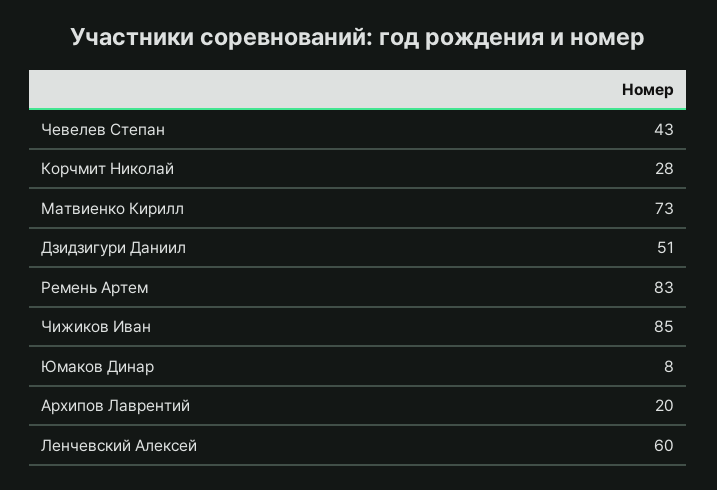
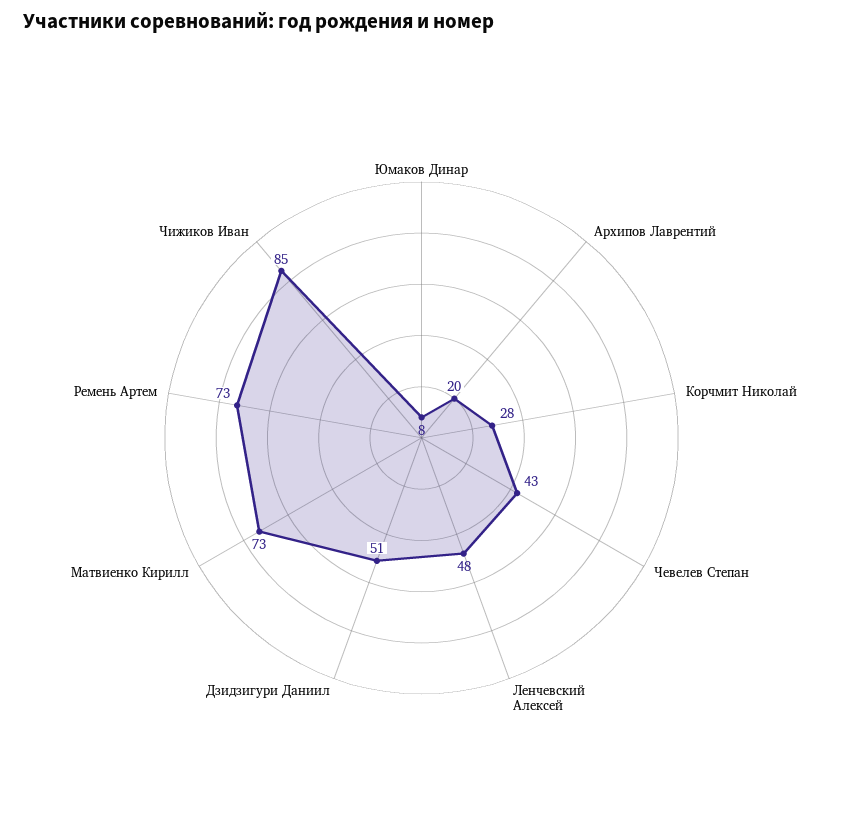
  {
    "Чевелев Степан": 43,
    "Корчмит Николай": 28,
    "Матвиенко Кирилл": 73,
    "Дзидзигури Даниил": 51,
-   "Ремень Артем": 83,
+   "Ремень Артем": 73,
    "Чижиков Иван": 85,
    "Юмаков Динар": 8,
    "Архипов Лаврентий": 20,
-   "Ленчевский Алексей": 60
+   "Ленчевский Алексей": 48
  }

